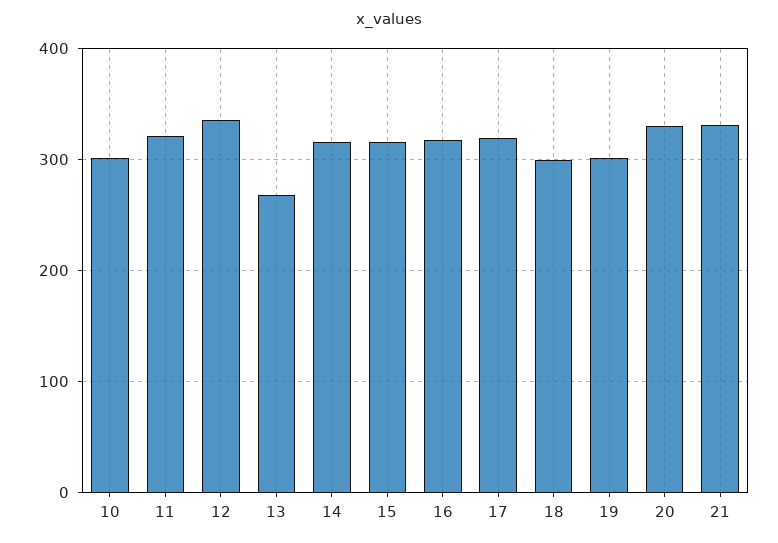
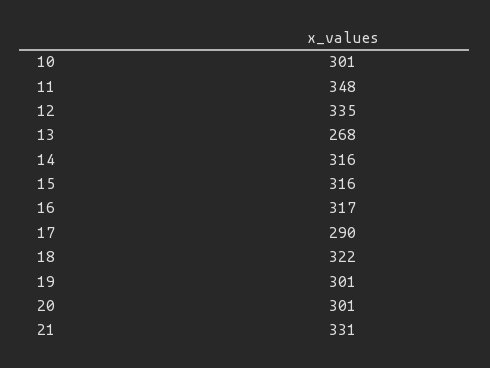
  {
    "10": 301,
-   "11": 320,
+   "11": 348,
    "12": 335,
    "13": 268,
    "14": 316,
    "15": 316,
    "16": 317,
-   "17": 320,
+   "17": 290,
-   "18": 300,
+   "18": 322,
    "19": 301,
-   "20": 330,
+   "20": 301,
    "21": 331
  }

